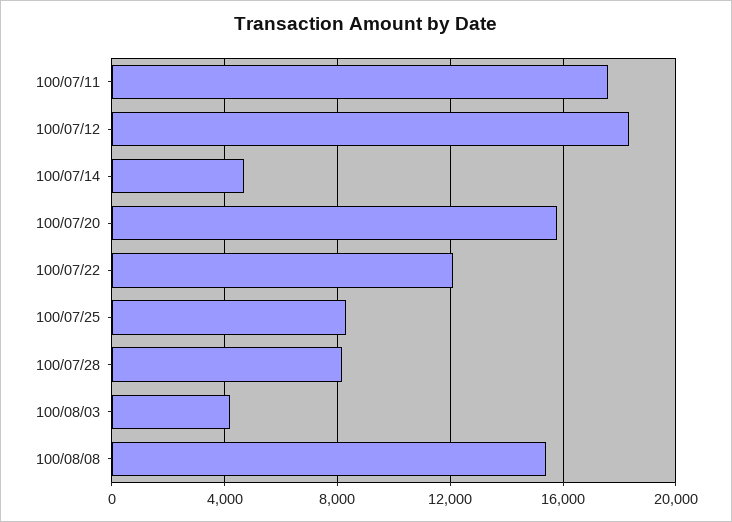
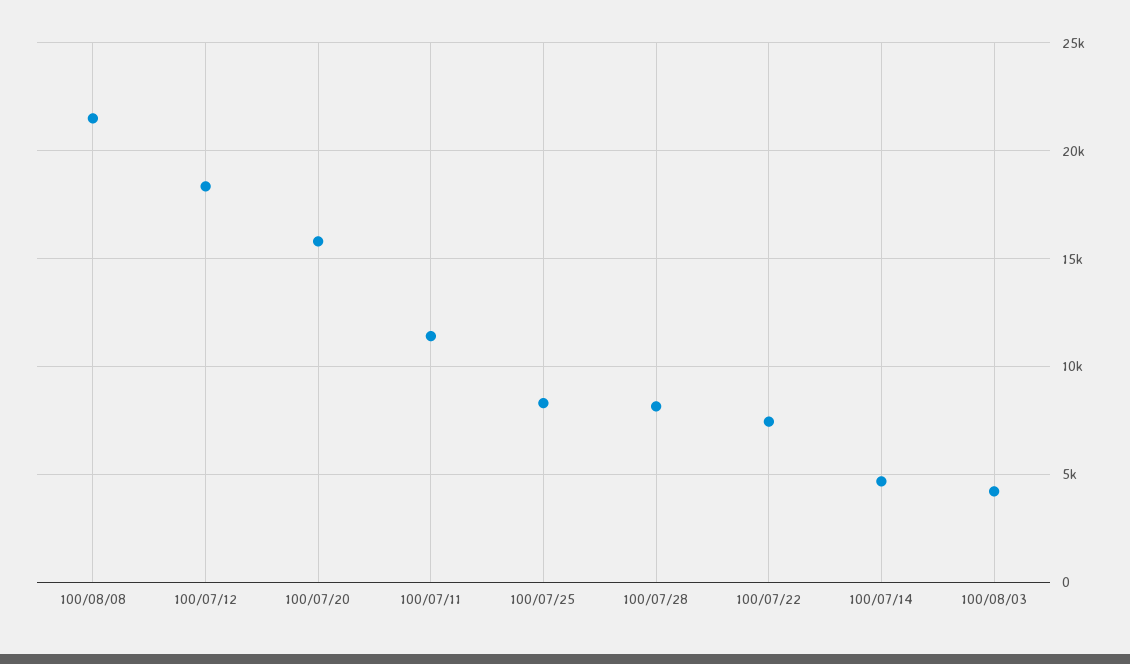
  {
-   "100/07/11": 17500,
+   "100/07/11": 11500,
    "100/07/12": 18500,
    "100/07/14": 4500,
    "100/07/20": 16000,
-   "100/07/22": 12000,
+   "100/07/22": 7500,
    "100/07/25": 8500,
    "100/07/28": 8000,
    "100/08/03": 4000,
-   "100/08/08": 15500
+   "100/08/08": 21500
  }

